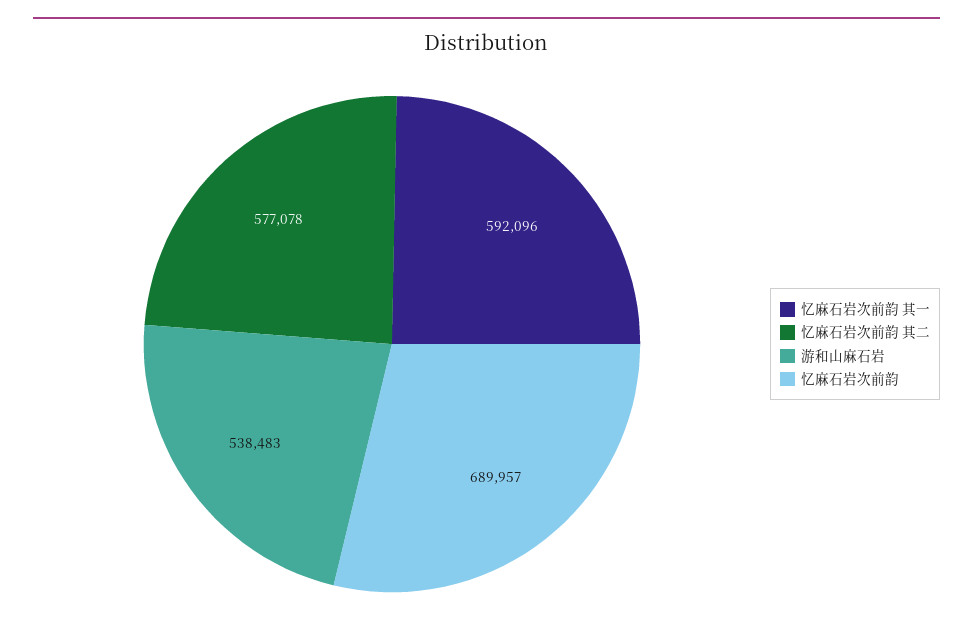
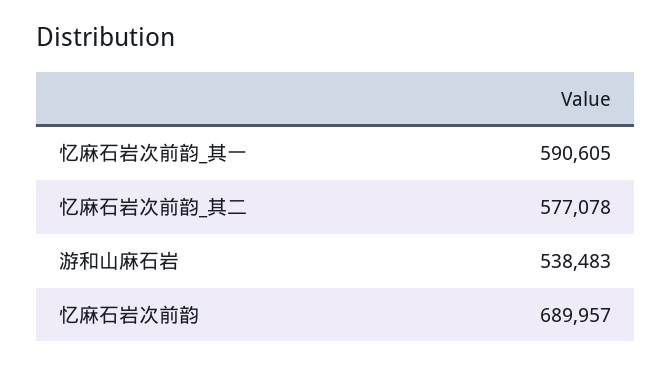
  {
-   "忆麻石岩次前韵 其一": 592096,
+   "忆麻石岩次前韵 其一": 590605,
    "忆麻石岩次前韵 其二": 577078,
    "游和山麻石岩": 538483,
    "忆麻石岩次前韵": 689957
  }

